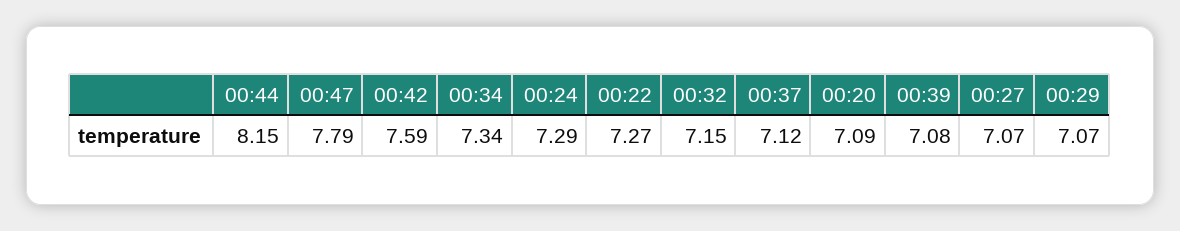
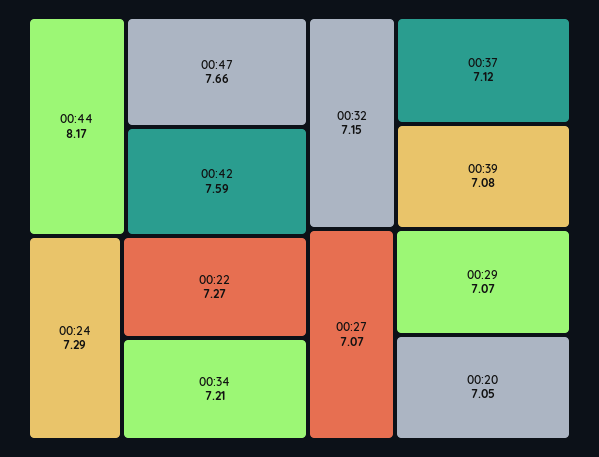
  {
-   "00:44": 8.15,
+   "00:44": 8.17,
-   "00:47": 7.79,
+   "00:47": 7.66,
    "00:42": 7.59,
-   "00:34": 7.34,
+   "00:34": 7.21,
    "00:24": 7.29,
    "00:22": 7.27,
    "00:32": 7.15,
    "00:37": 7.12,
-   "00:20": 7.09,
+   "00:20": 7.05,
    "00:39": 7.08,
    "00:27": 7.07,
    "00:29": 7.07
  }

